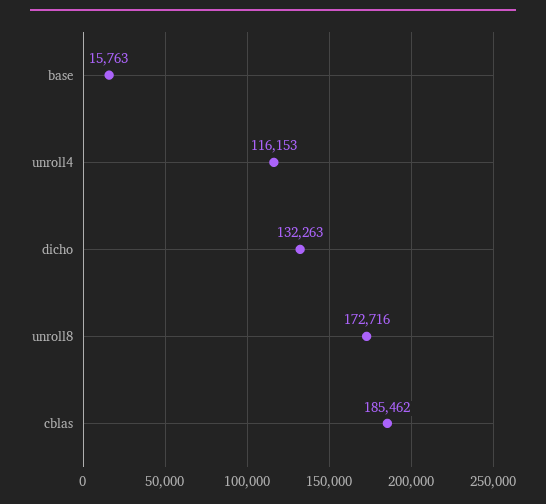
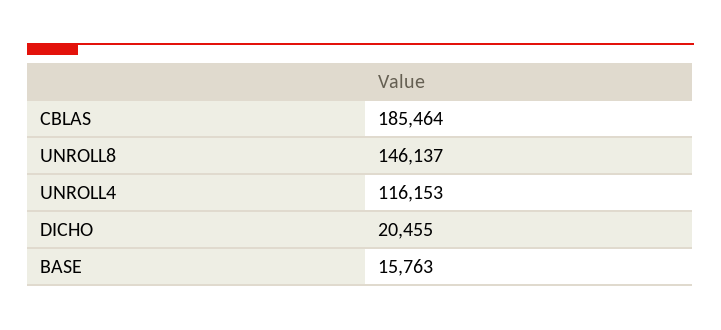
  {
    "base": 15763,
    "unroll4": 116153,
-   "dicho": 132263,
+   "dicho": 20455,
-   "unroll8": 172716,
+   "unroll8": 146137,
-   "cblas": 185462
+   "cblas": 185464
  }

